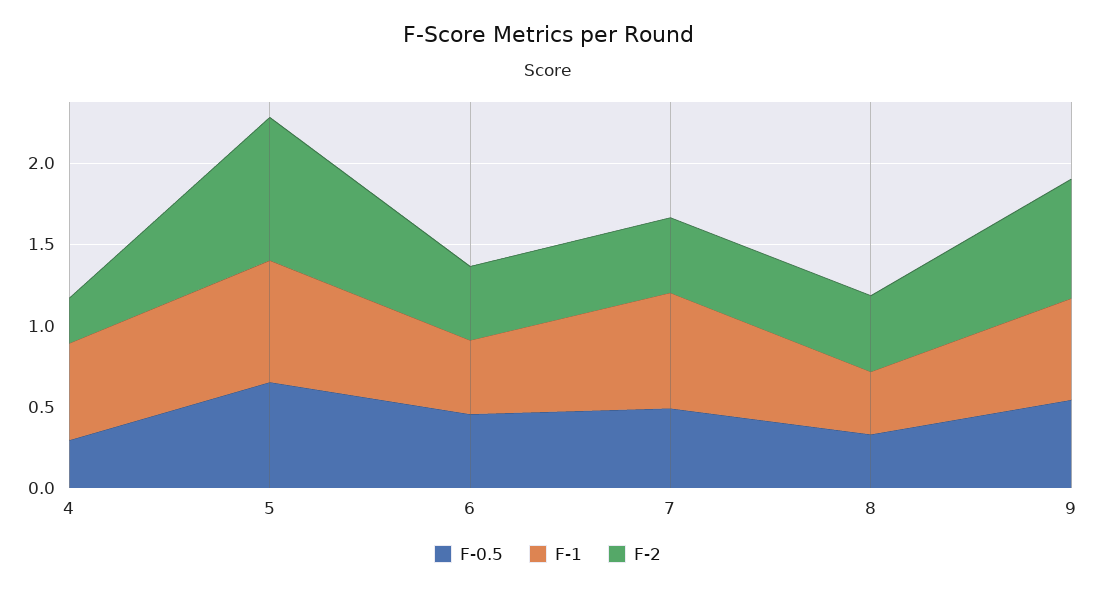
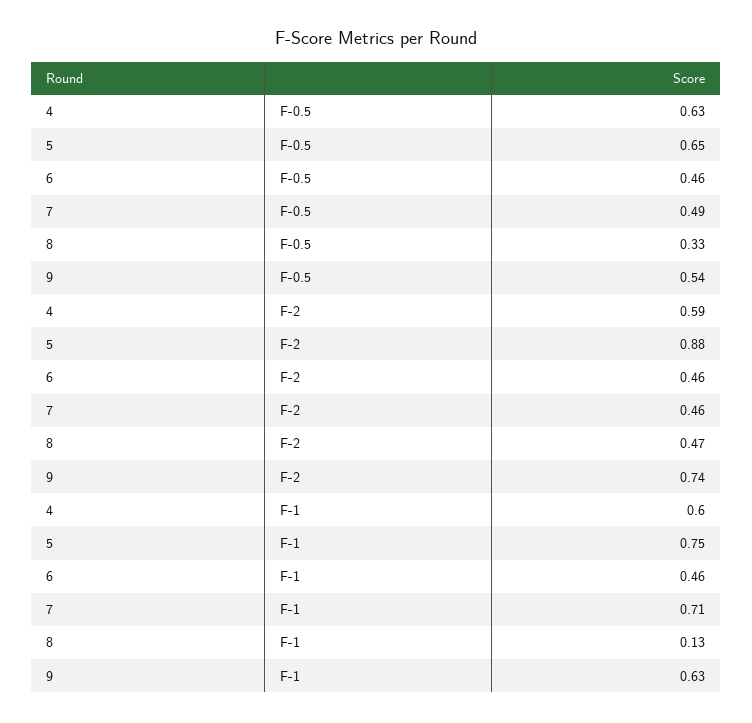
  {
    "F-0.5": {
-     "4": 0.3,
+     "4": 0.63,
      "5": 0.65,
      "6": 0.46,
      "7": 0.49,
      "8": 0.33,
      "9": 0.54
    },
    "F-1": {
      "4": 0.6,
      "5": 0.75,
      "6": 0.46,
      "7": 0.71,
-     "8": 0.4,
+     "8": 0.13,
      "9": 0.63
    },
    "F-2": {
-     "4": 0.3,
+     "4": 0.59,
      "5": 0.88,
      "6": 0.46,
      "7": 0.46,
      "8": 0.47,
      "9": 0.74
    }
  }

